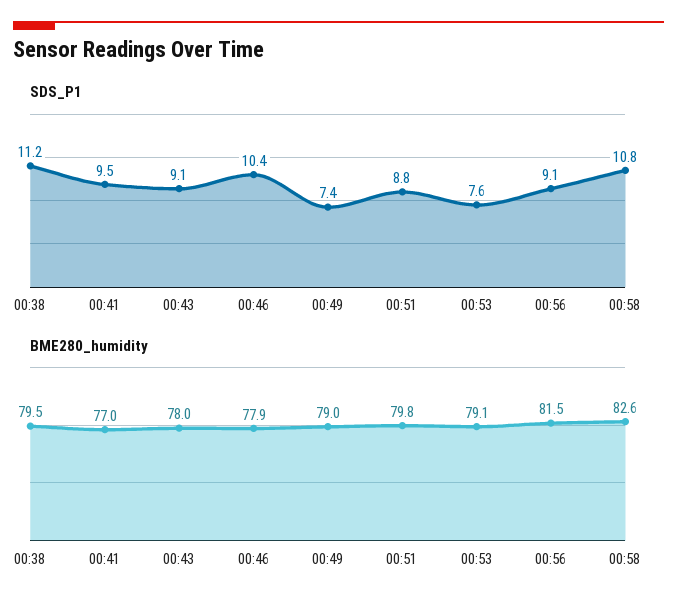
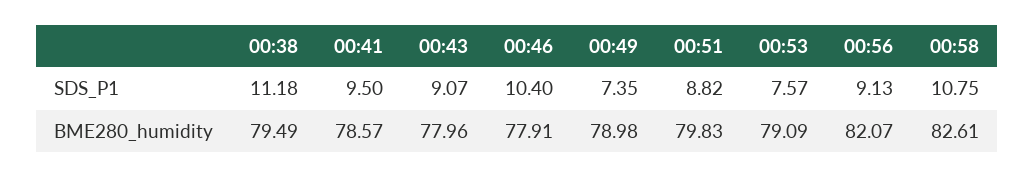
  {
    "SDS_P1": {
      "00:38": 11.18,
      "00:41": 9.5,
      "00:43": 9.07,
      "00:46": 10.4,
      "00:49": 7.35,
      "00:51": 8.82,
      "00:53": 7.57,
      "00:56": 9.13,
      "00:58": 10.75
    },
    "BME280_humidity": {
      "00:38": 79.49,
-     "00:41": 77,
+     "00:41": 78.57,
      "00:43": 77.96,
      "00:46": 77.91,
      "00:49": 78.98,
      "00:51": 79.83,
      "00:53": 79.09,
-     "00:56": 81.5,
+     "00:56": 82.07,
      "00:58": 82.61
    }
  }

